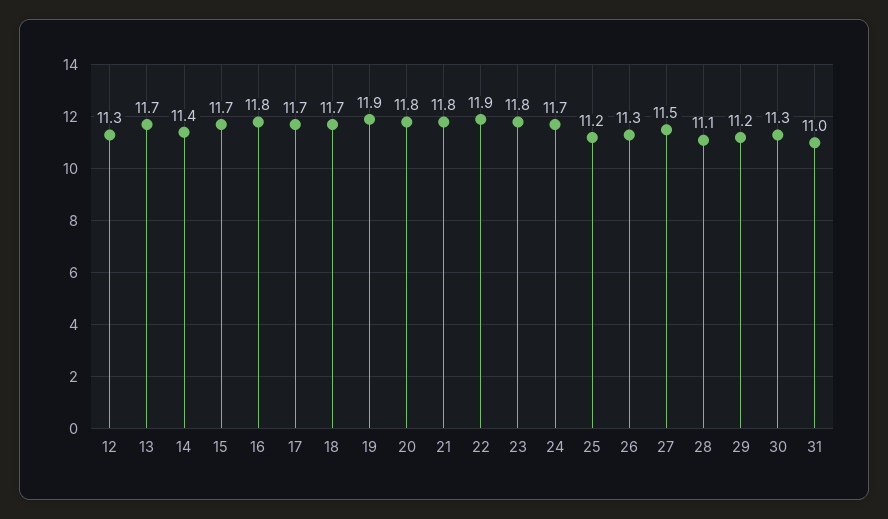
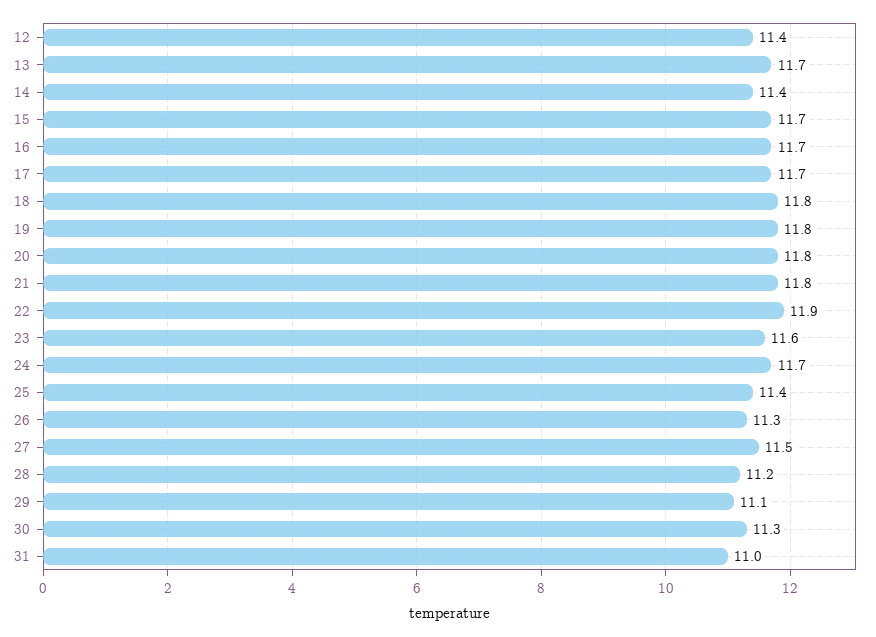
  {
-   "12": 11.3,
+   "12": 11.4,
    "13": 11.7,
    "14": 11.4,
    "15": 11.7,
-   "16": 11.8,
+   "16": 11.7,
    "17": 11.7,
-   "18": 11.7,
+   "18": 11.8,
-   "19": 11.9,
+   "19": 11.8,
    "20": 11.8,
    "21": 11.8,
    "22": 11.9,
-   "23": 11.8,
+   "23": 11.6,
    "24": 11.7,
-   "25": 11.2,
+   "25": 11.4,
    "26": 11.3,
    "27": 11.5,
-   "28": 11.1,
+   "28": 11.2,
-   "29": 11.2,
+   "29": 11.1,
    "30": 11.3,
    "31": 11
  }

